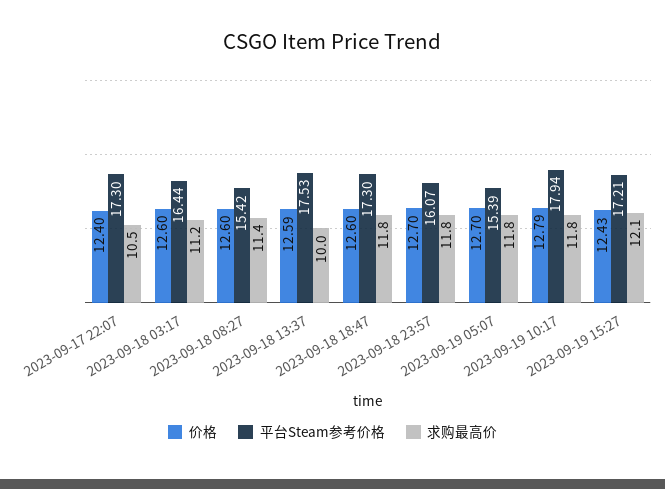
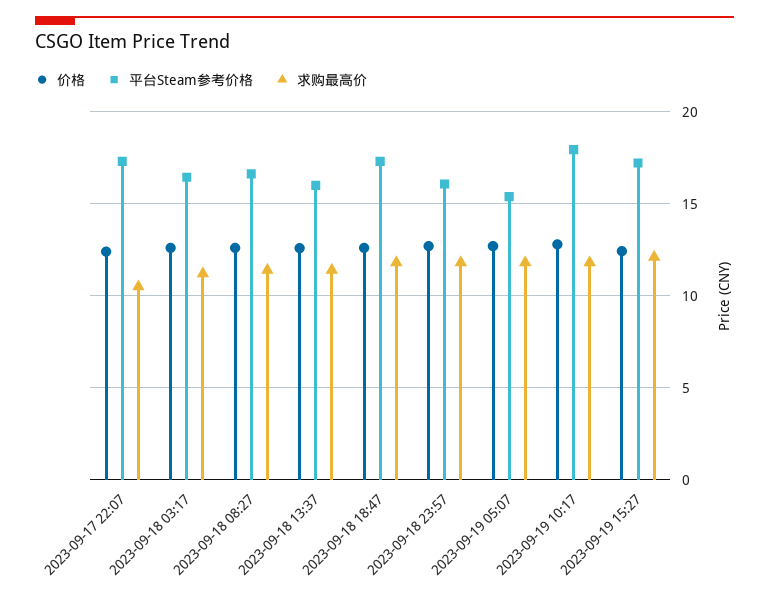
  {
    "价格": {
      "2023-09-17 22:07": 12.4,
      "2023-09-18 03:17": 12.6,
      "2023-09-18 08:27": 12.6,
      "2023-09-18 13:37": 12.59,
      "2023-09-18 18:47": 12.6,
      "2023-09-18 23:57": 12.7,
      "2023-09-19 05:07": 12.7,
      "2023-09-19 10:17": 12.79,
      "2023-09-19 15:27": 12.43
    },
    "平台Steam参考价格": {
      "2023-09-17 22:07": 17.3,
      "2023-09-18 03:17": 16.44,
-     "2023-09-18 08:27": 15.42,
+     "2023-09-18 08:27": 16.5,
-     "2023-09-18 13:37": 17.53,
+     "2023-09-18 13:37": 16,
      "2023-09-18 18:47": 17.3,
      "2023-09-18 23:57": 16.07,
      "2023-09-19 05:07": 15.39,
      "2023-09-19 10:17": 17.94,
      "2023-09-19 15:27": 17.21
    },
    "求购最高价": {
      "2023-09-17 22:07": 10.5,
      "2023-09-18 03:17": 11.2,
      "2023-09-18 08:27": 11.4,
-     "2023-09-18 13:37": 10,
+     "2023-09-18 13:37": 11.5,
      "2023-09-18 18:47": 11.8,
      "2023-09-18 23:57": 11.8,
      "2023-09-19 05:07": 11.8,
      "2023-09-19 10:17": 11.8,
      "2023-09-19 15:27": 12.1
    }
  }

